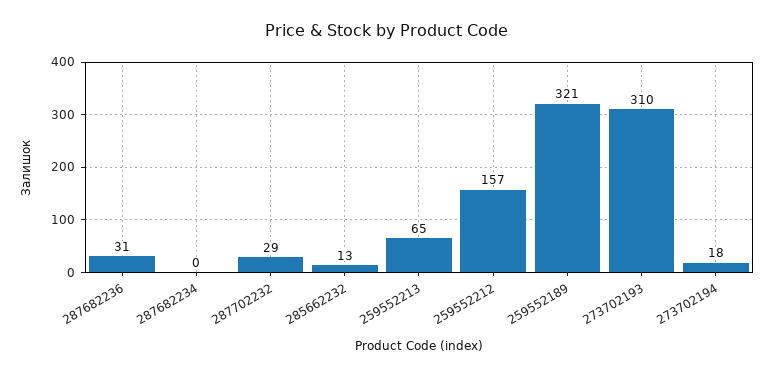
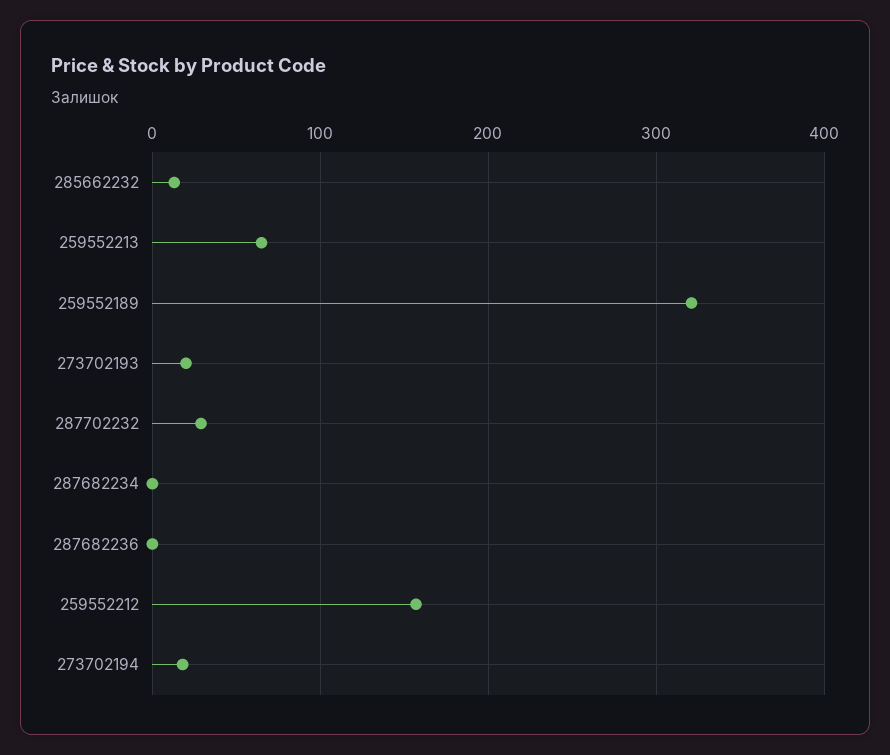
  {
-   "287682236": 31,
+   "287682236": 0,
    "287682234": 0,
    "287702232": 29,
    "285662232": 13,
    "259552213": 65,
    "259552212": 157,
    "259552189": 321,
-   "273702193": 310,
+   "273702193": 20,
    "273702194": 18
  }

